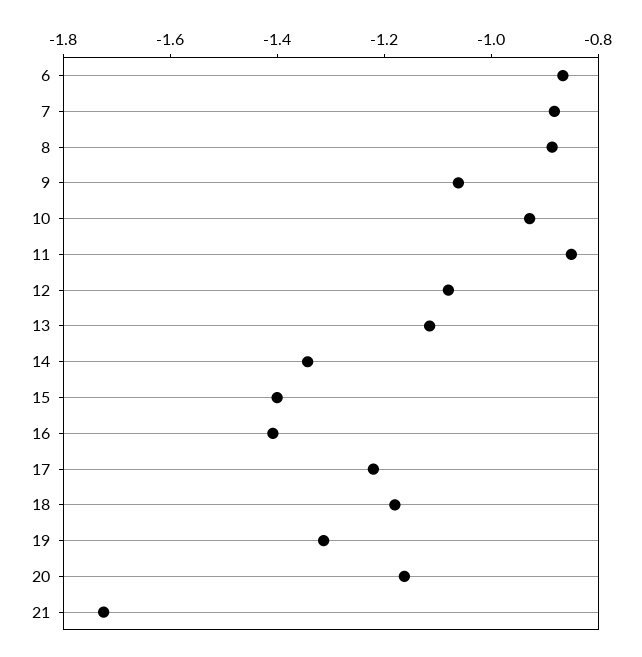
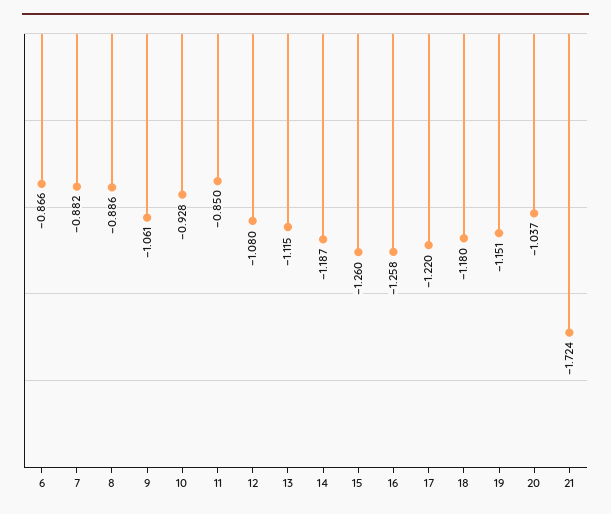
  {
    "6": -0.866,
    "7": -0.882,
    "8": -0.886,
    "9": -1.061,
    "10": -0.928,
    "11": -0.85,
    "12": -1.08,
    "13": -1.115,
-   "14": -1.35,
+   "14": -1.187,
-   "15": -1.4,
+   "15": -1.26,
-   "16": -1.4,
+   "16": -1.258,
    "17": -1.22,
    "18": -1.18,
-   "19": -1.3,
+   "19": -1.151,
-   "20": -1.15,
+   "20": -1.037,
    "21": -1.724
  }

